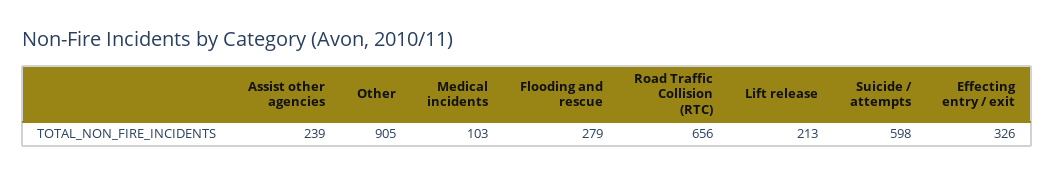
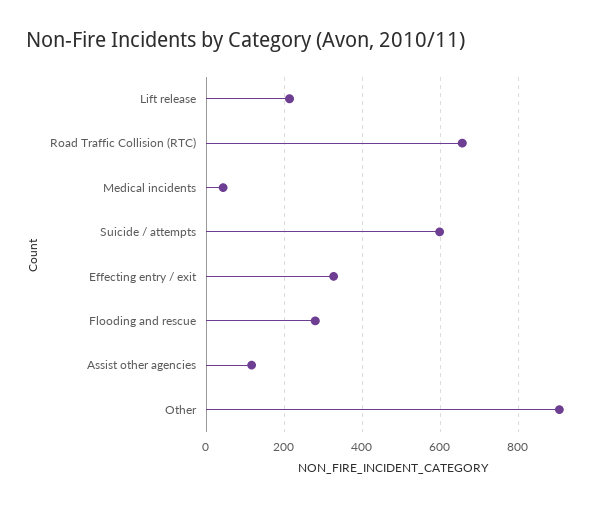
  {
-   "Assist other agencies": 239,
+   "Assist other agencies": 120,
    "Other": 905,
-   "Medical incidents": 103,
+   "Medical incidents": 40,
    "Flooding and rescue": 279,
    "Road Traffic Collision (RTC)": 656,
    "Lift release": 213,
    "Suicide / attempts": 598,
    "Effecting entry / exit": 326
  }

